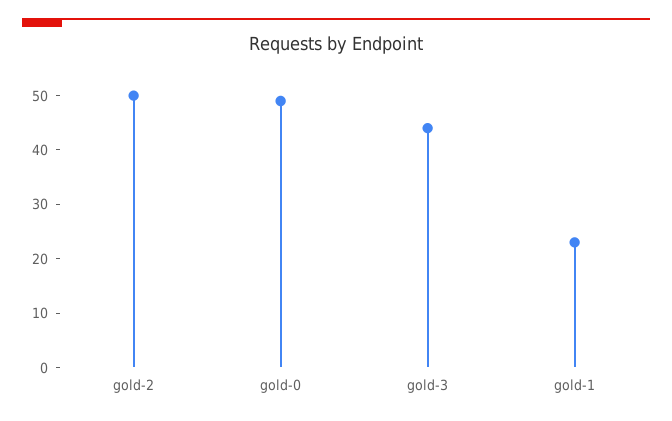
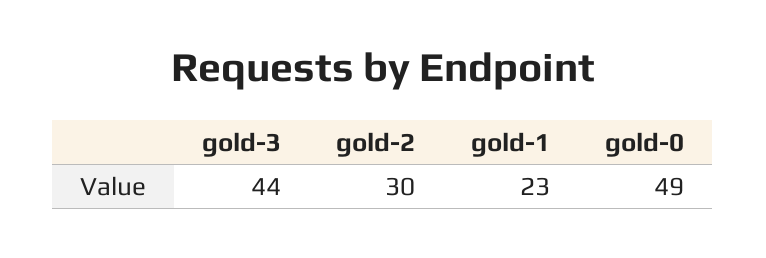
  {
-   "gold-2": 50,
+   "gold-2": 30,
    "gold-0": 49,
    "gold-3": 44,
    "gold-1": 23
  }

